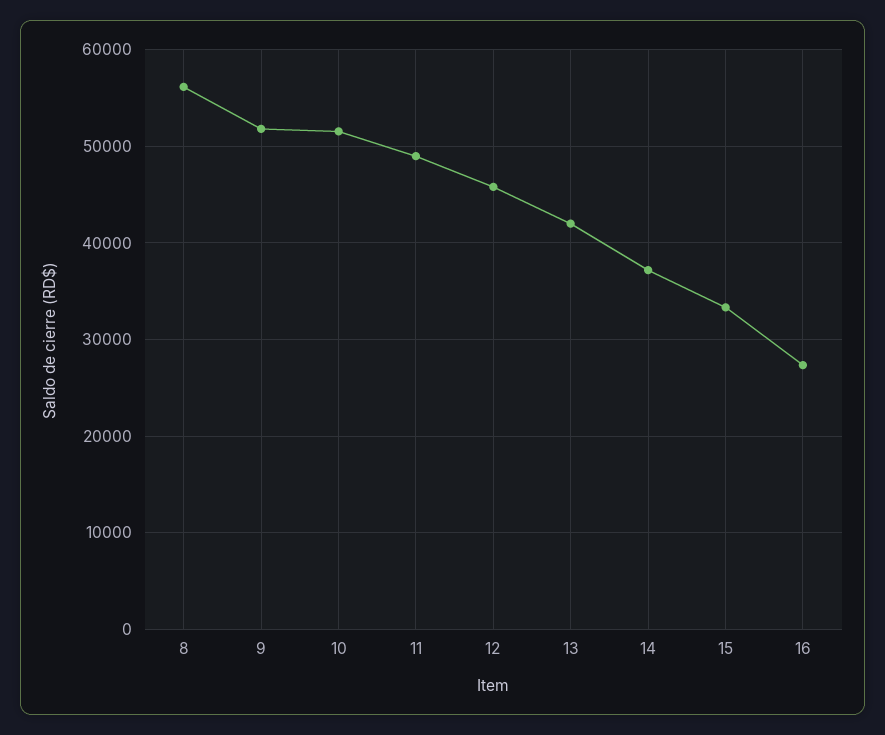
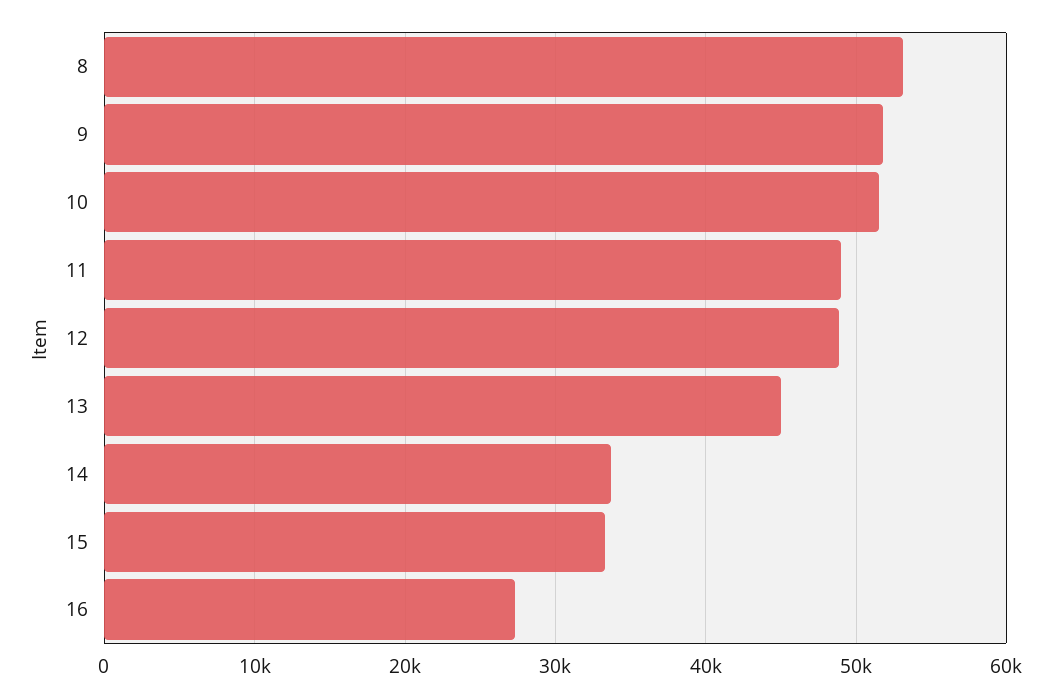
  {
-   "8": 56000,
+   "8": 53000,
    "9": 52000,
    "10": 52000,
    "11": 49000,
-   "12": 46000,
+   "12": 49000,
-   "13": 42000,
+   "13": 45000,
-   "14": 37000,
+   "14": 34000,
    "15": 33000,
    "16": 27000
  }

